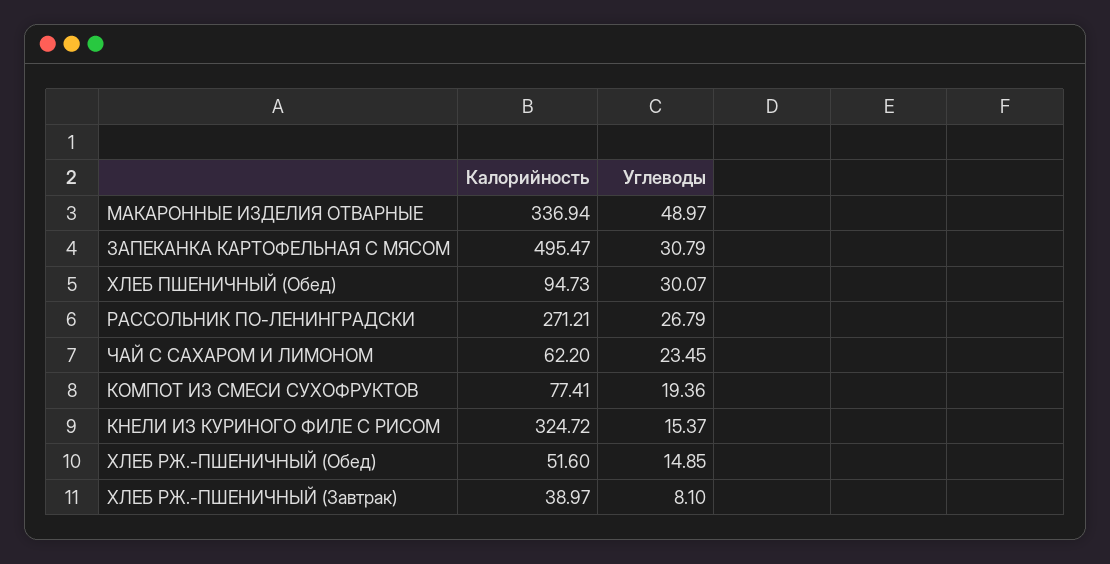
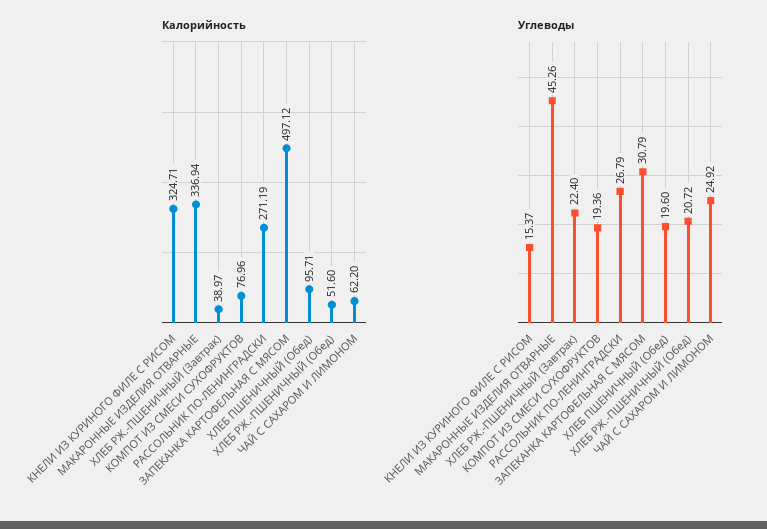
  {
    "Калорийность": {
      "МАКАРОННЫЕ ИЗДЕЛИЯ ОТВАРНЫЕ": 336.94,
-     "ЗАПЕКАНКА КАРТОФЕЛЬНАЯ С МЯСОМ": 495.47,
+     "ЗАПЕКАНКА КАРТОФЕЛЬНАЯ С МЯСОМ": 497.12,
-     "ХЛЕБ ПШЕНИЧНЫЙ (Обед)": 94.73,
+     "ХЛЕБ ПШЕНИЧНЫЙ (Обед)": 95.71,
-     "РАССОЛЬНИК ПО-ЛЕНИНГРАДСКИ": 271.21,
+     "РАССОЛЬНИК ПО-ЛЕНИНГРАДСКИ": 271.19,
      "ЧАЙ С САХАРОМ И ЛИМОНОМ": 62.2,
-     "КОМПОТ ИЗ СМЕСИ СУХОФРУКТОВ": 77.41,
+     "КОМПОТ ИЗ СМЕСИ СУХОФРУКТОВ": 76.96,
-     "КНЕЛИ ИЗ КУРИНОГО ФИЛЕ С РИСОМ": 324.72,
+     "КНЕЛИ ИЗ КУРИНОГО ФИЛЕ С РИСОМ": 324.71,
      "ХЛЕБ РЖ.-ПШЕНИЧНЫЙ (Обед)": 51.6,
      "ХЛЕБ РЖ.-ПШЕНИЧНЫЙ (Завтрак)": 38.97
    },
    "Углеводы": {
-     "МАКАРОННЫЕ ИЗДЕЛИЯ ОТВАРНЫЕ": 48.97,
+     "МАКАРОННЫЕ ИЗДЕЛИЯ ОТВАРНЫЕ": 45.26,
      "ЗАПЕКАНКА КАРТОФЕЛЬНАЯ С МЯСОМ": 30.79,
-     "ХЛЕБ ПШЕНИЧНЫЙ (Обед)": 30.07,
+     "ХЛЕБ ПШЕНИЧНЫЙ (Обед)": 19.6,
      "РАССОЛЬНИК ПО-ЛЕНИНГРАДСКИ": 26.79,
-     "ЧАЙ С САХАРОМ И ЛИМОНОМ": 23.45,
+     "ЧАЙ С САХАРОМ И ЛИМОНОМ": 24.92,
      "КОМПОТ ИЗ СМЕСИ СУХОФРУКТОВ": 19.36,
      "КНЕЛИ ИЗ КУРИНОГО ФИЛЕ С РИСОМ": 15.37,
-     "ХЛЕБ РЖ.-ПШЕНИЧНЫЙ (Обед)": 14.85,
+     "ХЛЕБ РЖ.-ПШЕНИЧНЫЙ (Обед)": 20.72,
-     "ХЛЕБ РЖ.-ПШЕНИЧНЫЙ (Завтрак)": 8.1
+     "ХЛЕБ РЖ.-ПШЕНИЧНЫЙ (Завтрак)": 22.4
    }
  }

